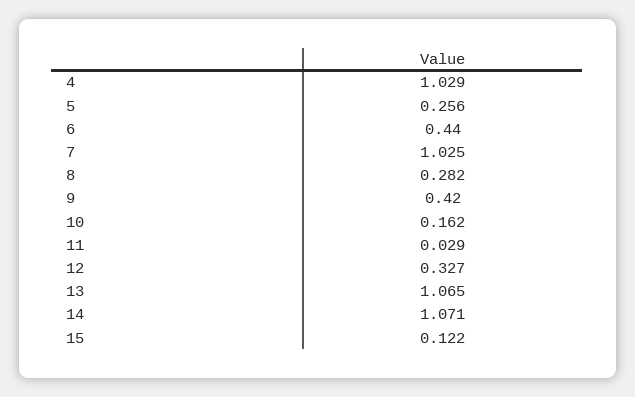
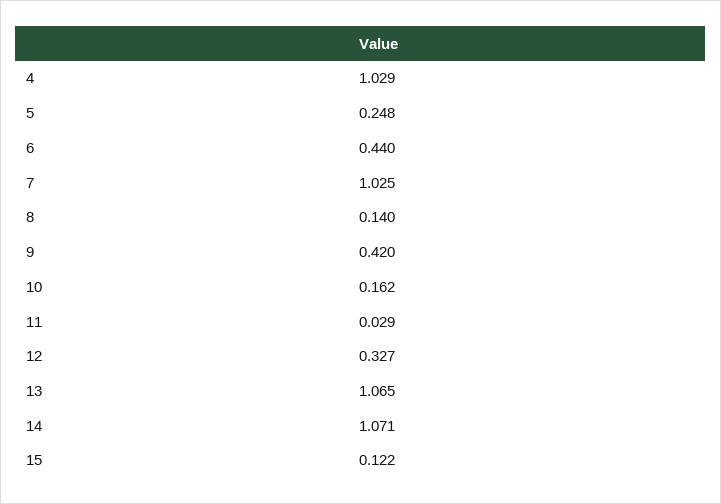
  {
    "4": 1.029,
-   "5": 0.256,
+   "5": 0.248,
    "6": 0.44,
    "7": 1.025,
-   "8": 0.282,
+   "8": 0.14,
    "9": 0.42,
    "10": 0.162,
    "11": 0.029,
    "12": 0.327,
    "13": 1.065,
    "14": 1.071,
    "15": 0.122
  }

